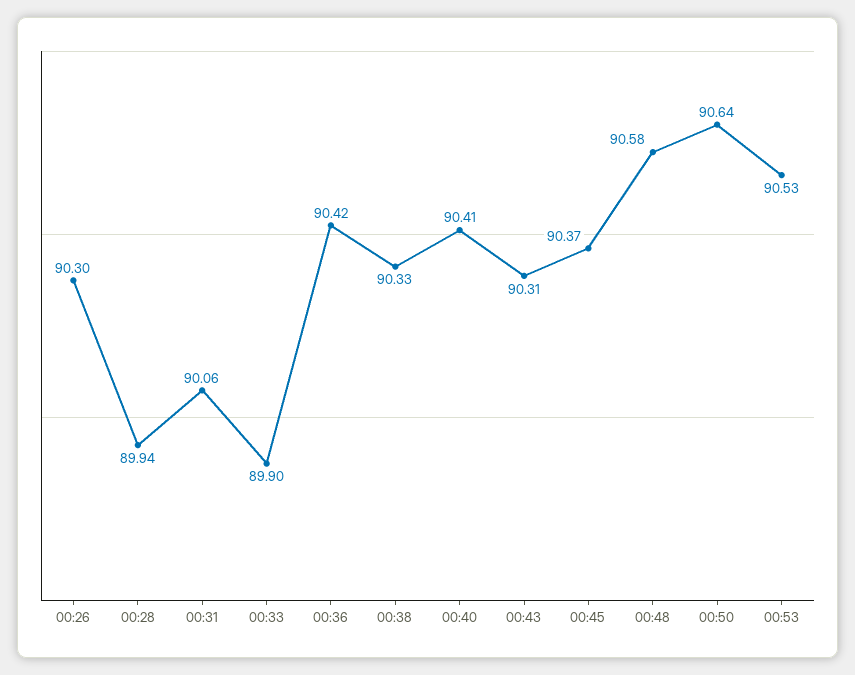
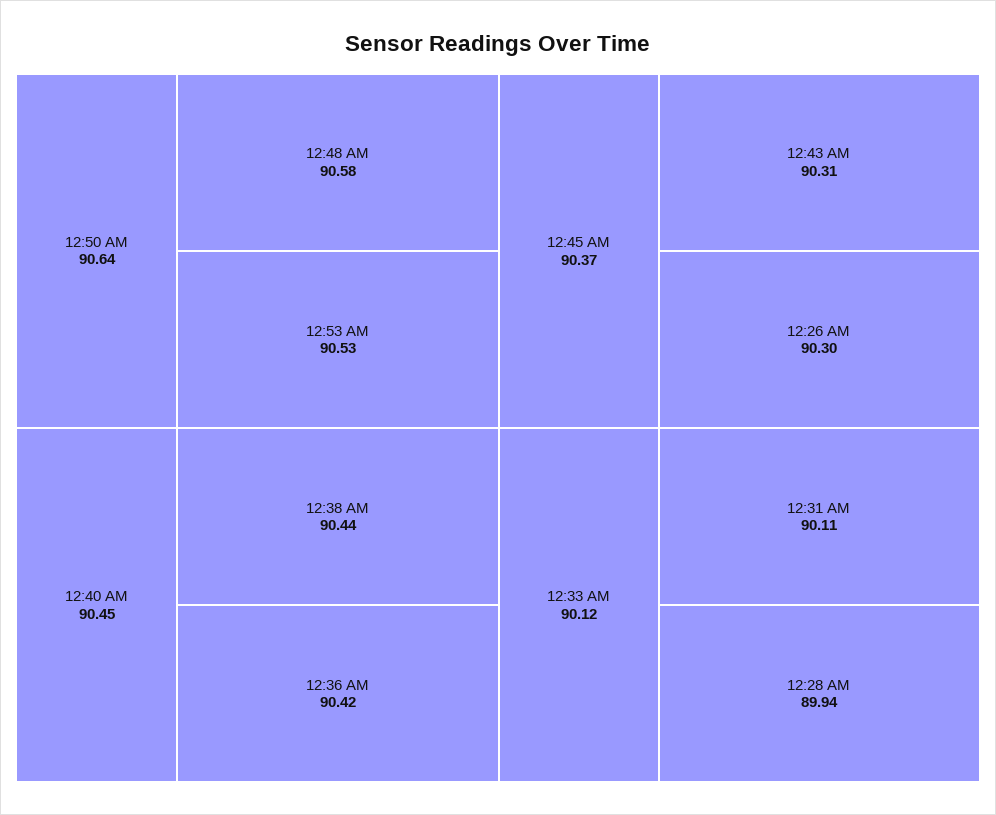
  {
    "00:26": 90.3,
    "00:28": 89.94,
-   "00:31": 90.06,
+   "00:31": 90.11,
-   "00:33": 89.9,
+   "00:33": 90.12,
    "00:36": 90.42,
-   "00:38": 90.33,
+   "00:38": 90.44,
-   "00:40": 90.41,
+   "00:40": 90.45,
    "00:43": 90.31,
    "00:45": 90.37,
    "00:48": 90.58,
    "00:50": 90.64,
    "00:53": 90.53
  }

